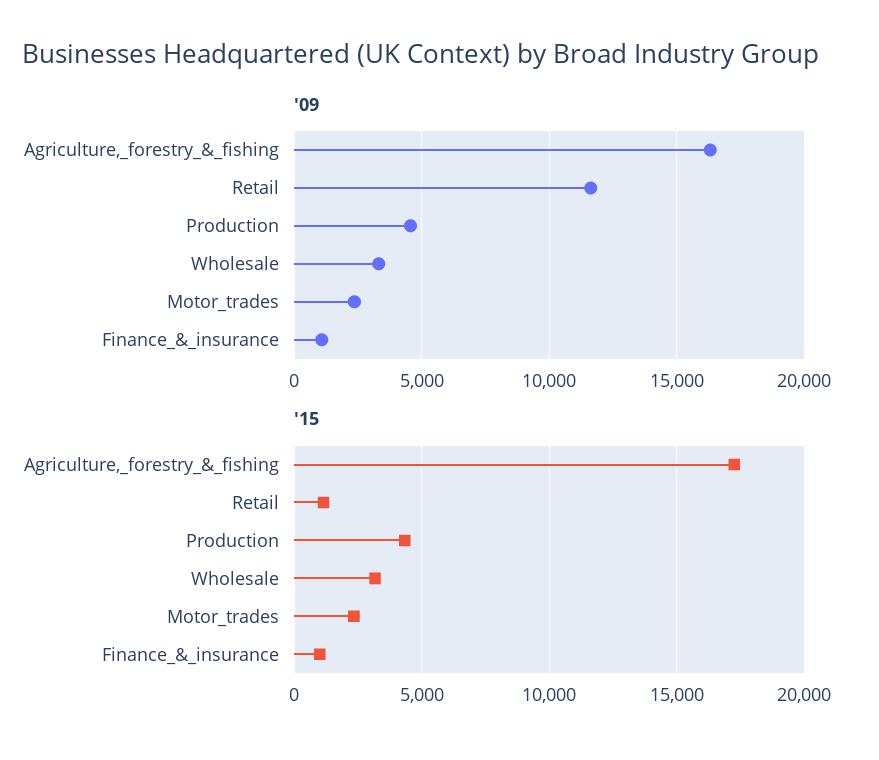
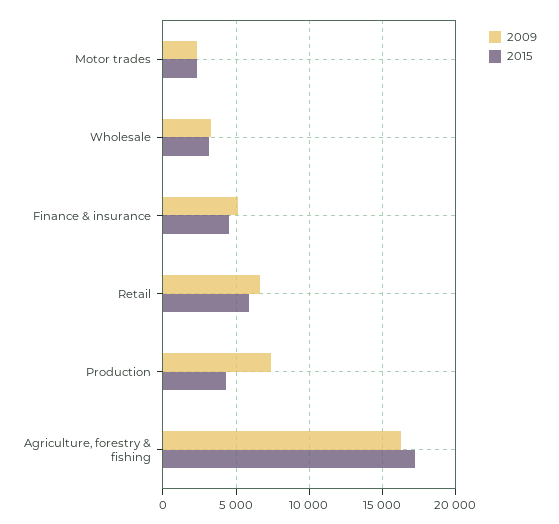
  {
    "'09": {
      "Agriculture,_forestry_&_fishing": 16500,
-     "Retail": 11500,
+     "Retail": 6500,
-     "Production": 4500,
+     "Production": 7500,
      "Wholesale": 3500,
      "Motor_trades": 2500,
-     "Finance_&_insurance": 1000
+     "Finance_&_insurance": 5000
    },
    "'15": {
      "Agriculture,_forestry_&_fishing": 17500,
-     "Retail": 1000,
+     "Retail": 6000,
      "Production": 4500,
      "Wholesale": 3000,
      "Motor_trades": 2500,
-     "Finance_&_insurance": 1000
+     "Finance_&_insurance": 4500
    }
  }

